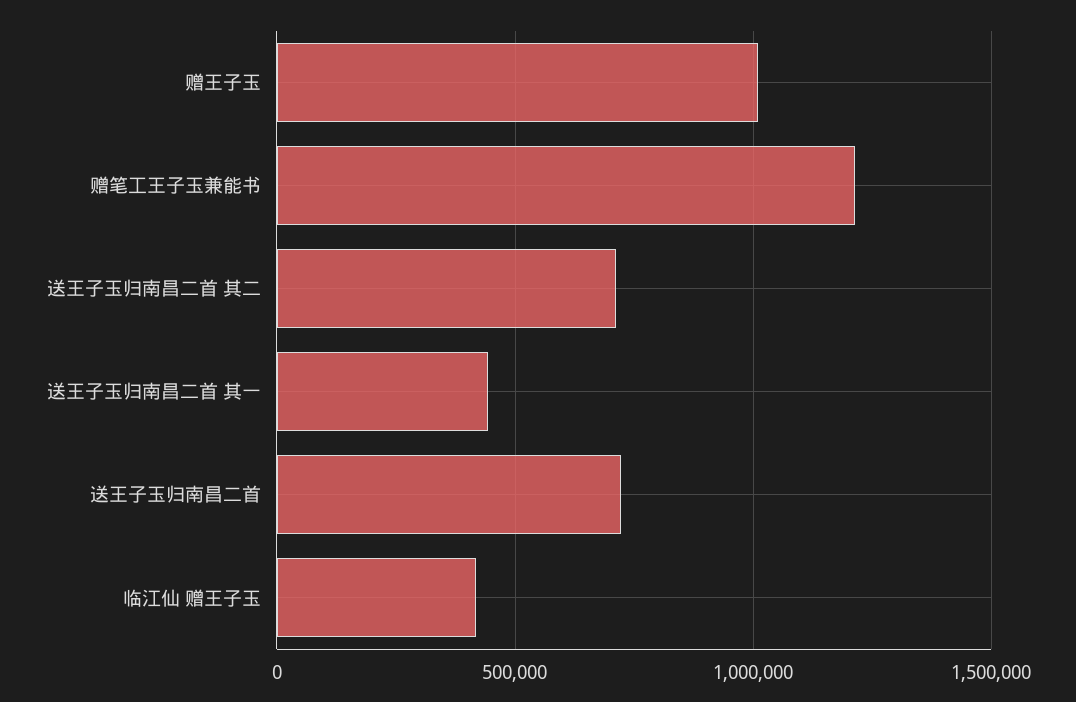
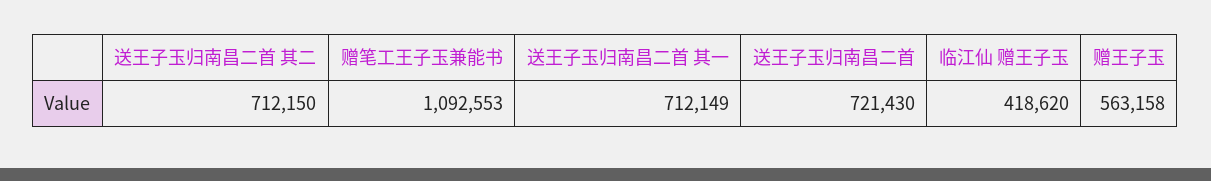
  {
-   "赠王子玉": 1000000,
+   "赠王子玉": 563158,
-   "赠笔工王子玉兼能书": 1200000,
+   "赠笔工王子玉兼能书": 1092553,
    "送王子玉归南昌二首 其二": 712150,
-   "送王子玉归南昌二首 其一": 450000,
+   "送王子玉归南昌二首 其一": 712149,
    "送王子玉归南昌二首": 721430,
    "临江仙 赠王子玉": 418620
  }

